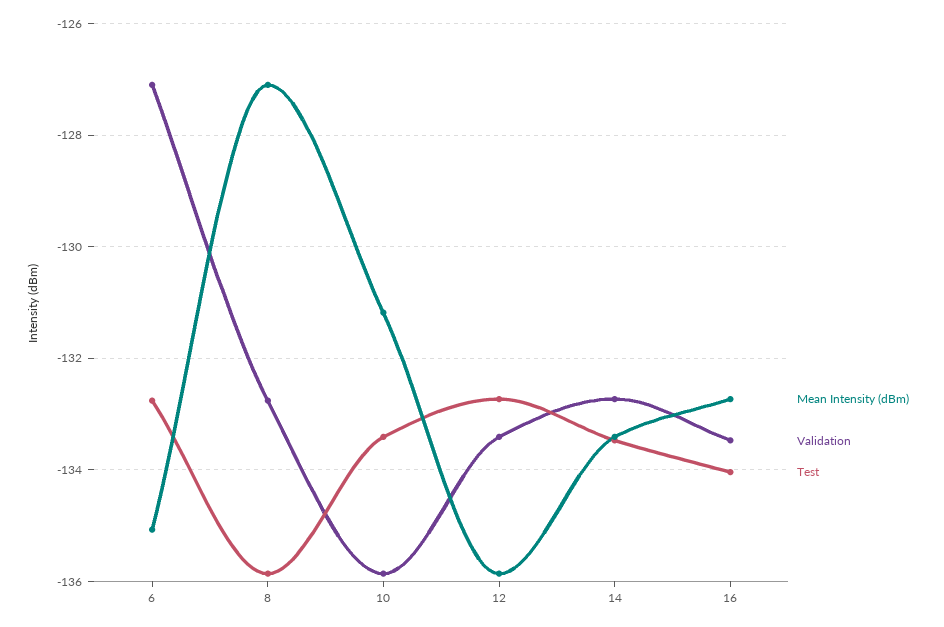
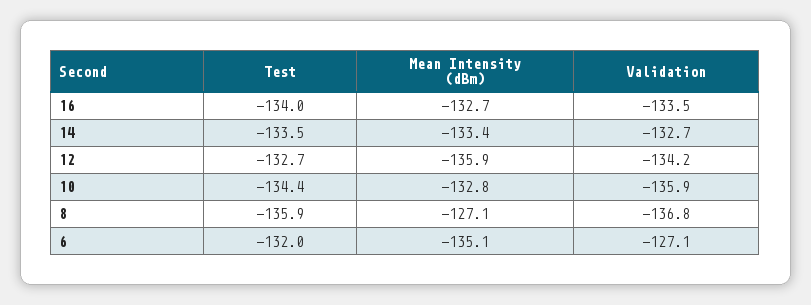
  {
    "Mean Intensity (dBm)": {
      "6": -135.1,
      "8": -127.1,
-     "10": -131.2,
+     "10": -132.8,
      "12": -135.9,
      "14": -133.4,
      "16": -132.7
    },
    "Validation": {
      "6": -127.1,
-     "8": -132.8,
+     "8": -136.8,
      "10": -135.9,
-     "12": -133.4,
+     "12": -134.2,
      "14": -132.7,
      "16": -133.5
    },
    "Test": {
-     "6": -132.8,
+     "6": -132,
      "8": -135.9,
-     "10": -133.4,
+     "10": -134.4,
      "12": -132.7,
      "14": -133.5,
      "16": -134
    }
  }

